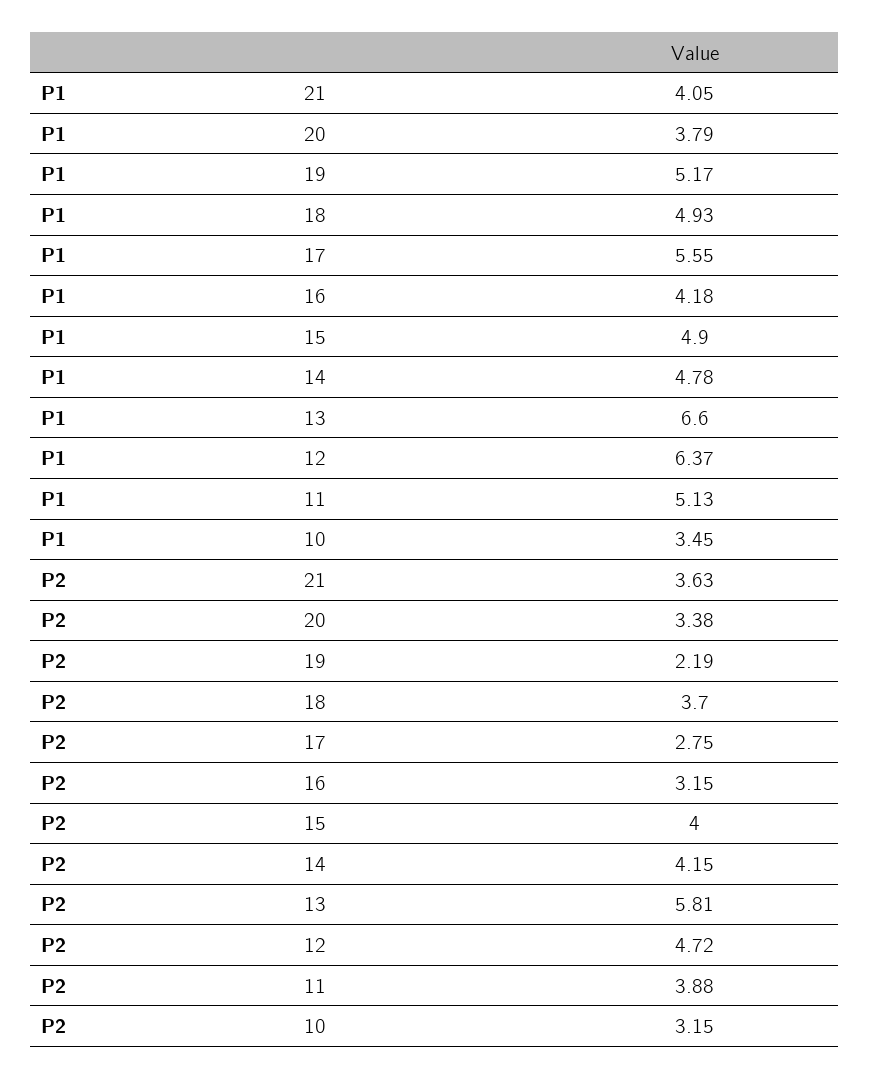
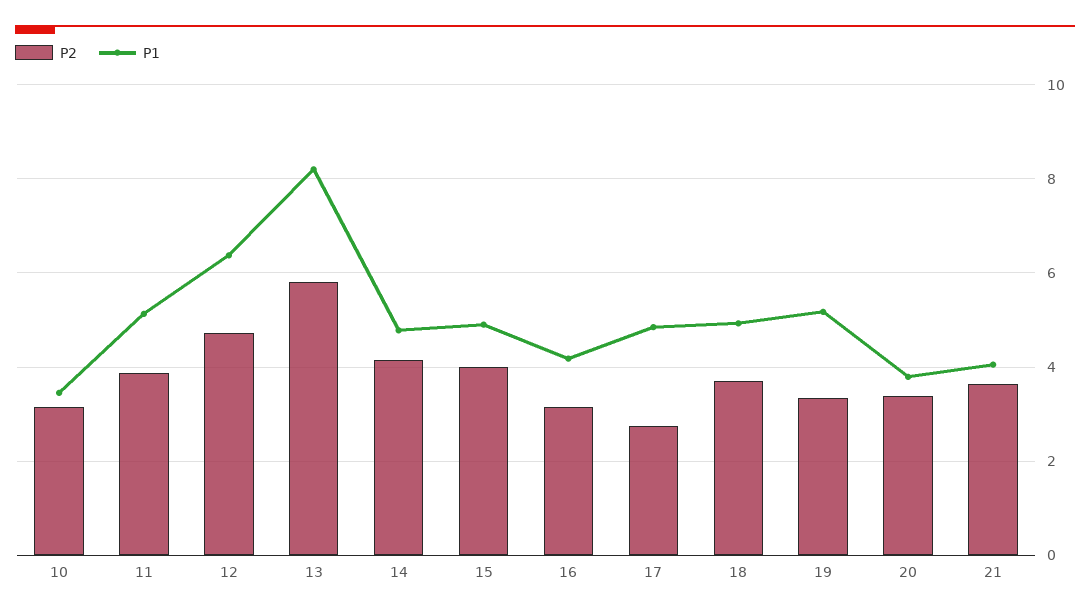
  {
    "P1": {
      "21": 4.05,
      "20": 3.79,
      "19": 5.17,
      "18": 4.93,
-     "17": 5.55,
+     "17": 4.8,
      "16": 4.18,
      "15": 4.9,
      "14": 4.78,
-     "13": 6.6,
+     "13": 8.2,
      "12": 6.37,
      "11": 5.13,
      "10": 3.45
    },
    "P2": {
      "21": 3.63,
      "20": 3.38,
-     "19": 2.19,
+     "19": 3.4,
      "18": 3.7,
      "17": 2.75,
      "16": 3.15,
      "15": 4,
      "14": 4.15,
      "13": 5.81,
      "12": 4.72,
      "11": 3.88,
      "10": 3.15
    }
  }

